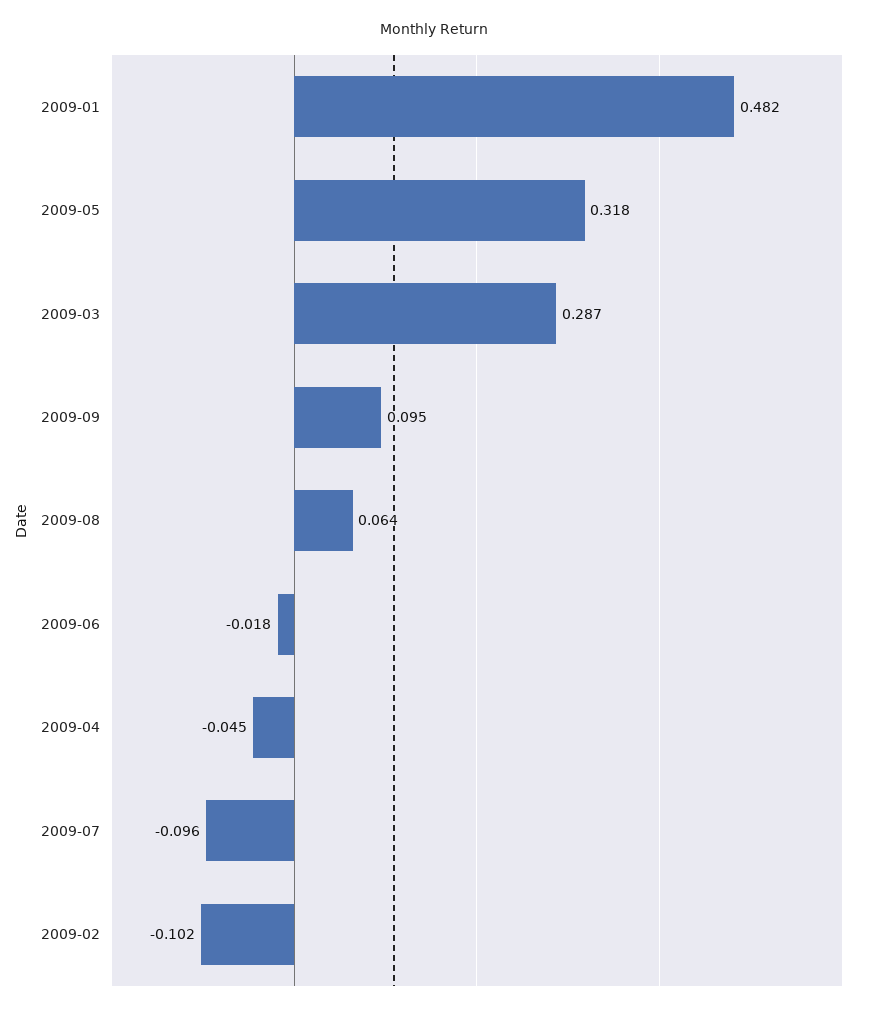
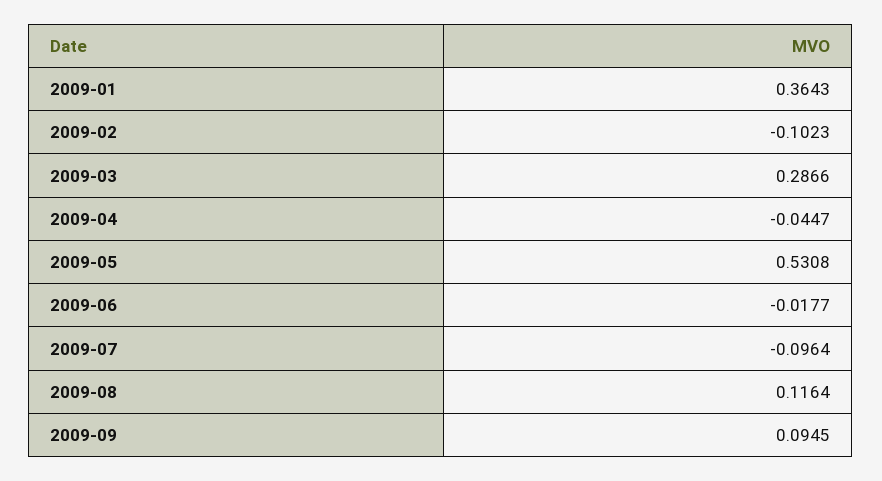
  {
-   "2009-01": 0.482,
+   "2009-01": 0.3643,
-   "2009-05": 0.318,
+   "2009-05": 0.5308,
    "2009-03": 0.2866,
    "2009-09": 0.0945,
-   "2009-08": 0.064,
+   "2009-08": 0.1164,
    "2009-06": -0.0177,
    "2009-04": -0.0447,
    "2009-07": -0.0964,
    "2009-02": -0.1023
  }

